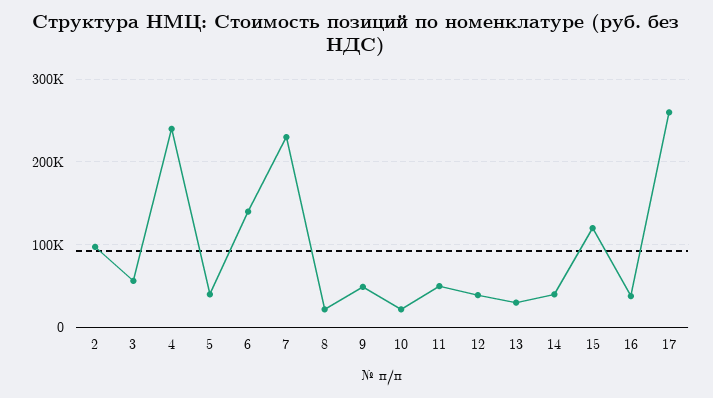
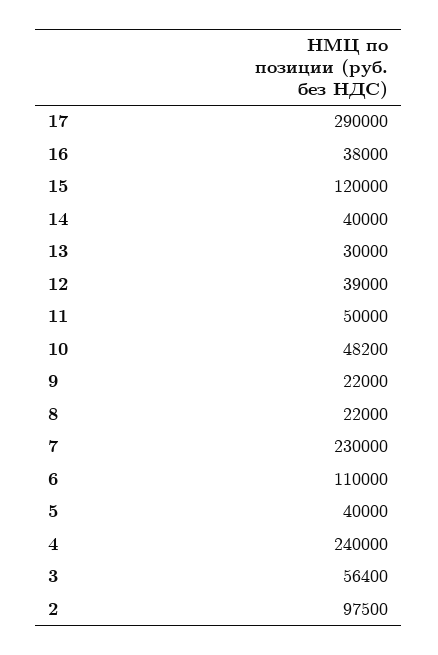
  {
    "2": 97500,
    "3": 56400,
    "4": 240000,
    "5": 40000,
-   "6": 140000,
+   "6": 110000,
    "7": 230000,
    "8": 22000,
-   "9": 50000,
+   "9": 22000,
-   "10": 20000,
+   "10": 48200,
    "11": 50000,
    "12": 39000,
    "13": 30000,
    "14": 40000,
    "15": 120000,
    "16": 38000,
-   "17": 260000
+   "17": 290000
  }

